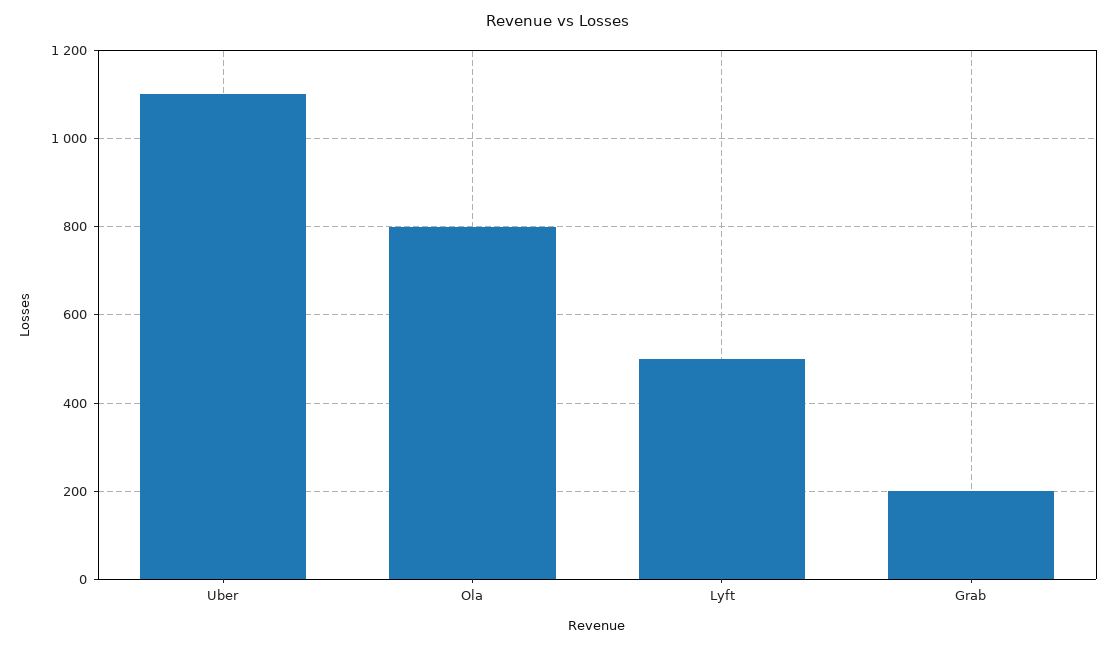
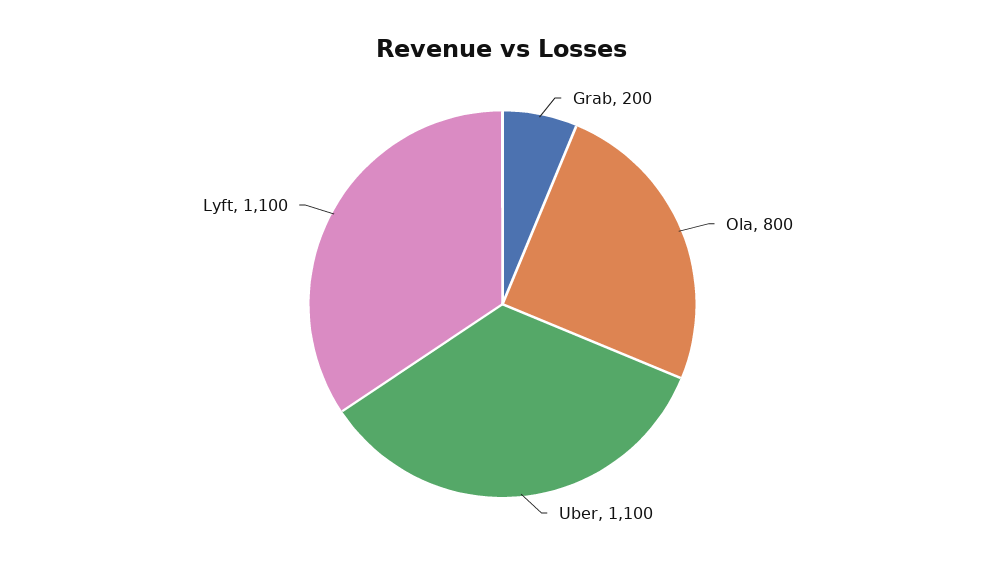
  {
    "Uber": 1100,
    "Ola": 800,
-   "Lyft": 500,
+   "Lyft": 1100,
    "Grab": 200
  }

